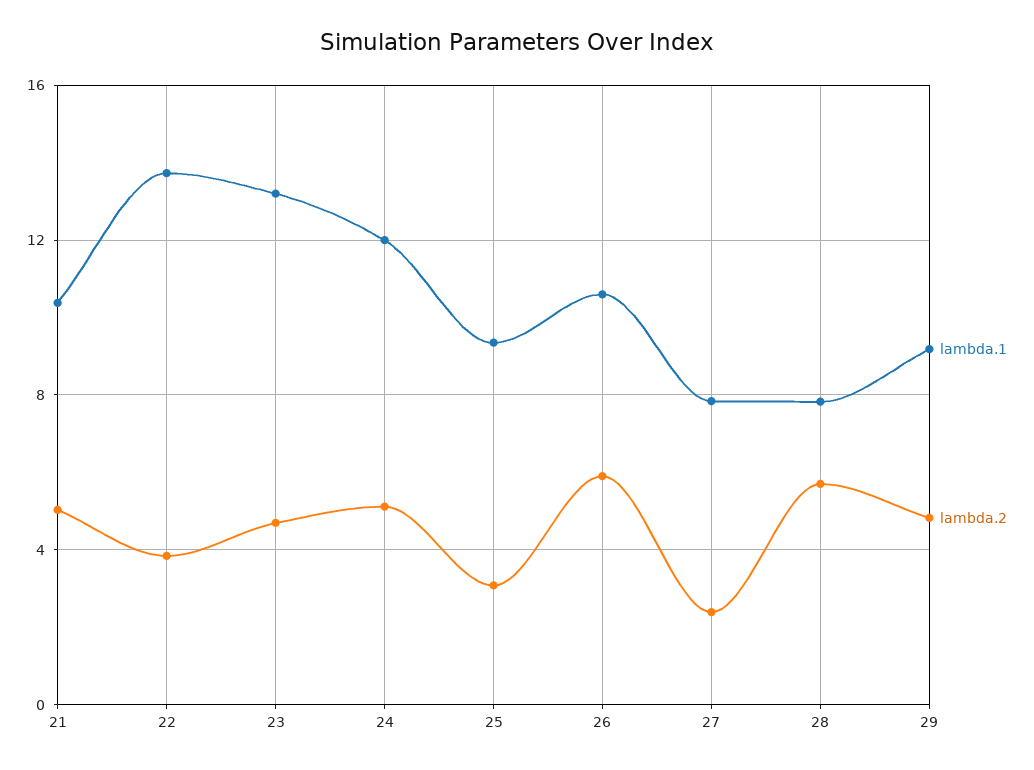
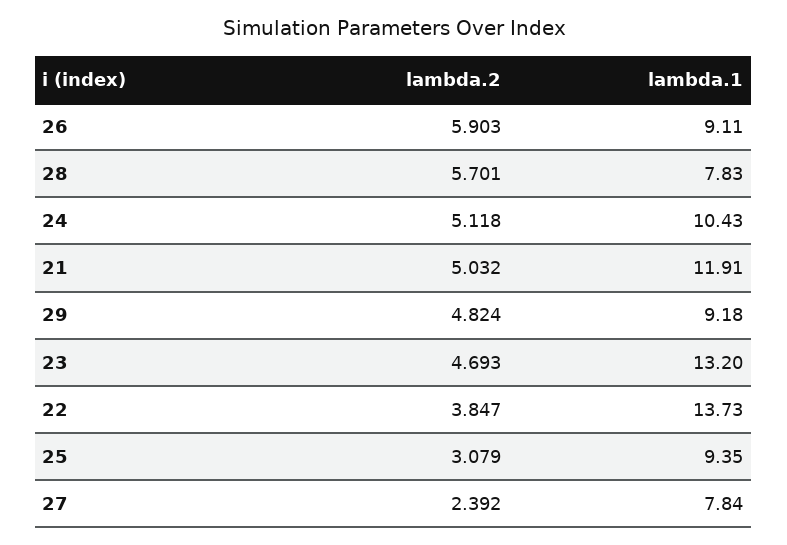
  {
    "lambda.1": {
-     "21": 10.5,
+     "21": 11.91,
      "22": 13.73,
      "23": 13.2,
-     "24": 12,
+     "24": 10.43,
      "25": 9.35,
-     "26": 10.5,
+     "26": 9.11,
      "27": 7.84,
      "28": 7.83,
      "29": 9.18
    },
    "lambda.2": {
      "21": 5.032,
      "22": 3.847,
      "23": 4.693,
      "24": 5.118,
      "25": 3.079,
      "26": 5.903,
      "27": 2.392,
      "28": 5.701,
      "29": 4.824
    }
  }

